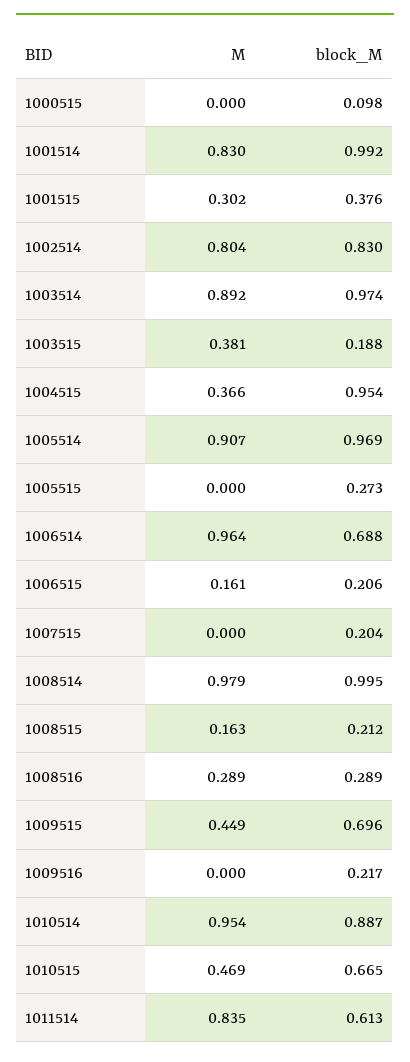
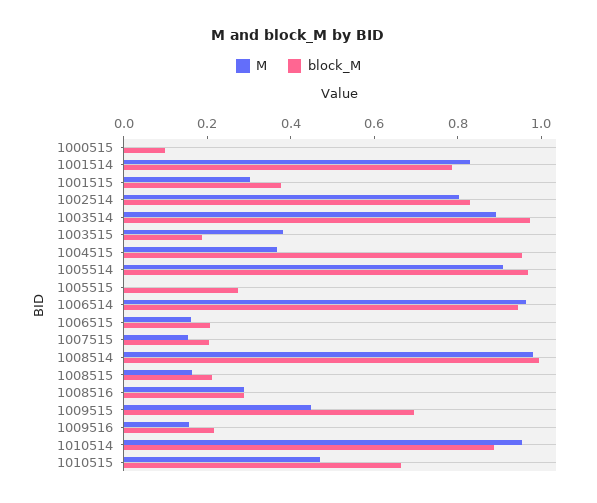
  {
    "M": {
      "1000515": 0,
      "1001514": 0.83,
      "1001515": 0.302,
      "1002514": 0.804,
      "1003514": 0.892,
      "1003515": 0.381,
      "1004515": 0.366,
      "1005514": 0.907,
      "1005515": 0,
      "1006514": 0.964,
      "1006515": 0.161,
-     "1007515": 0,
+     "1007515": 0.15,
      "1008514": 0.979,
      "1008515": 0.163,
      "1008516": 0.289,
      "1009515": 0.449,
-     "1009516": 0,
+     "1009516": 0.15,
      "1010514": 0.954,
-     "1010515": 0.469,
+     "1010515": 0.469
-     "1011514": 0.835
    },
    "block_M": {
      "1000515": 0.098,
-     "1001514": 0.992,
+     "1001514": 0.8,
      "1001515": 0.376,
      "1002514": 0.83,
      "1003514": 0.974,
      "1003515": 0.188,
      "1004515": 0.954,
      "1005514": 0.969,
      "1005515": 0.273,
-     "1006514": 0.688,
+     "1006514": 0.95,
      "1006515": 0.206,
      "1007515": 0.204,
      "1008514": 0.995,
      "1008515": 0.212,
      "1008516": 0.289,
      "1009515": 0.696,
      "1009516": 0.217,
      "1010514": 0.887,
-     "1010515": 0.665,
+     "1010515": 0.665
-     "1011514": 0.613
    }
  }

